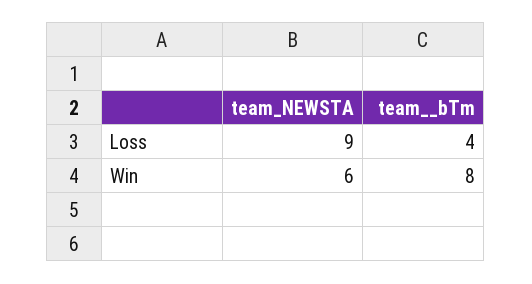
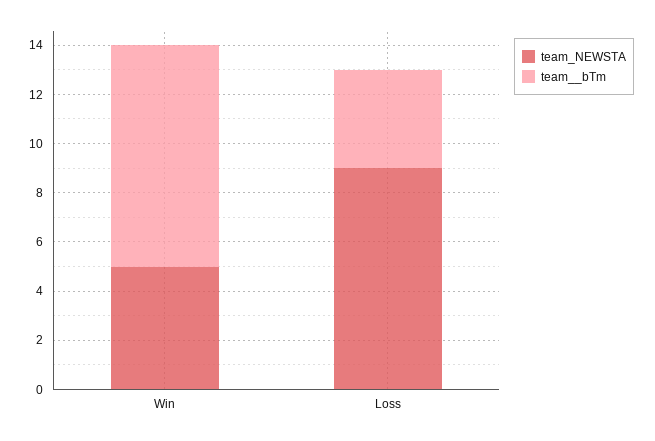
  {
    "team_NEWSTA": {
      "Loss": 9,
-     "Win": 6
+     "Win": 5
    },
    "team__bTm": {
      "Loss": 4,
-     "Win": 8
+     "Win": 9
    }
  }

